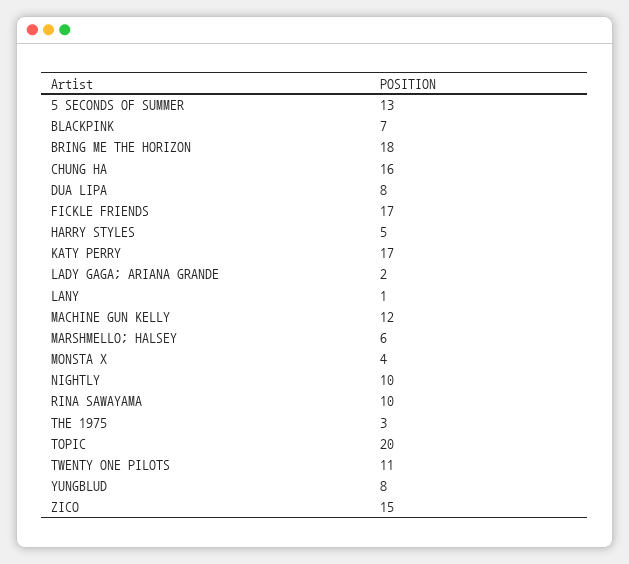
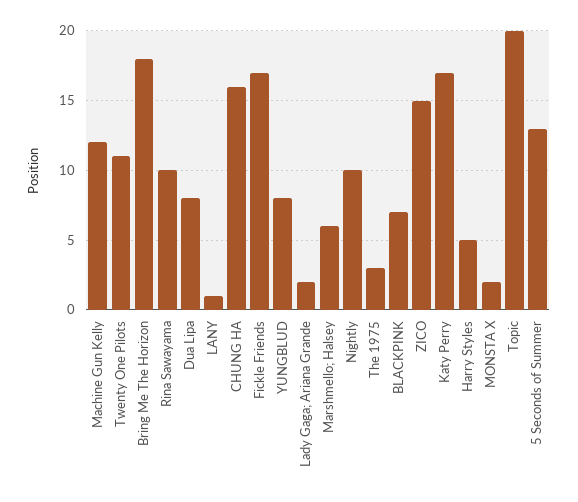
  {
    "5 SECONDS OF SUMMER": 13,
    "BLACKPINK": 7,
    "BRING ME THE HORIZON": 18,
    "CHUNG HA": 16,
    "DUA LIPA": 8,
    "FICKLE FRIENDS": 17,
    "HARRY STYLES": 5,
    "KATY PERRY": 17,
    "LADY GAGA; ARIANA GRANDE": 2,
    "LANY": 1,
    "MACHINE GUN KELLY": 12,
    "MARSHMELLO; HALSEY": 6,
-   "MONSTA X": 4,
+   "MONSTA X": 2,
    "NIGHTLY": 10,
    "RINA SAWAYAMA": 10,
    "THE 1975": 3,
    "TOPIC": 20,
    "TWENTY ONE PILOTS": 11,
    "YUNGBLUD": 8,
    "ZICO": 15
  }

